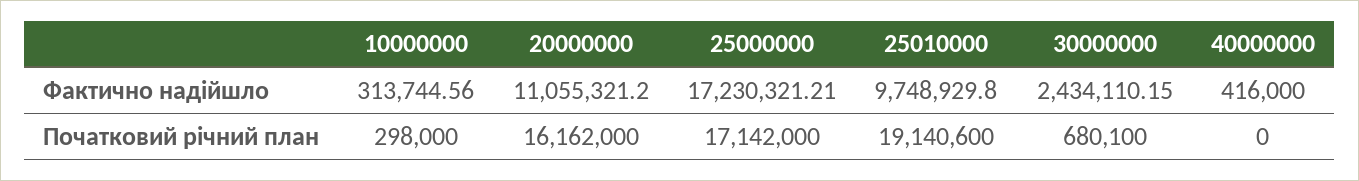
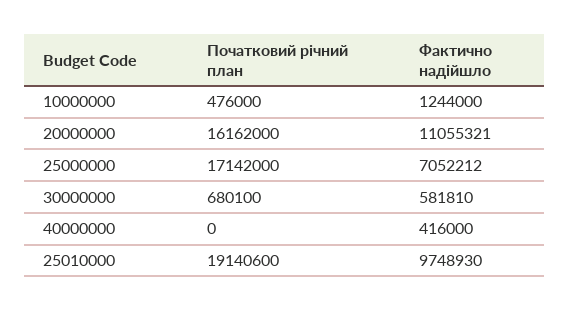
  {
    "10000000": {
-     "Фактично надійшло": 313744.56,
+     "Фактично надійшло": 1244000,
-     "Початковий річний план": 298000
+     "Початковий річний план": 476000
    },
    "20000000": {
      "Фактично надійшло": 11055321.2,
      "Початковий річний план": 16162000
    },
    "25000000": {
-     "Фактично надійшло": 17230321.21,
+     "Фактично надійшло": 7052212,
      "Початковий річний план": 17142000
    },
    "25010000": {
      "Фактично надійшло": 9748929.8,
      "Початковий річний план": 19140600
    },
    "30000000": {
-     "Фактично надійшло": 2434110.15,
+     "Фактично надійшло": 581810,
      "Початковий річний план": 680100
    },
    "40000000": {
      "Фактично надійшло": 416000,
      "Початковий річний план": 0
    }
  }

